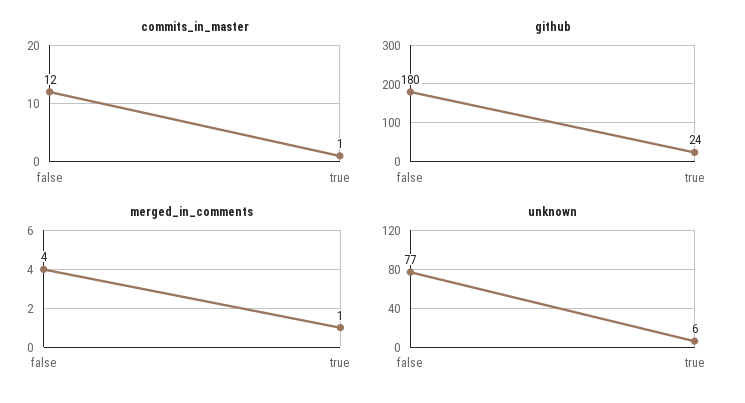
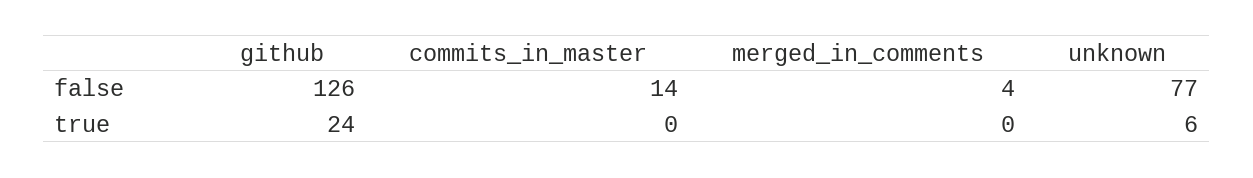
  {
    "commits_in_master": {
-     "false": 12,
+     "false": 14,
-     "true": 1
+     "true": 0
    },
    "github": {
-     "false": 180,
+     "false": 126,
      "true": 24
    },
    "merged_in_comments": {
      "false": 4,
-     "true": 1
+     "true": 0
    },
    "unknown": {
      "false": 77,
      "true": 6
    }
  }

